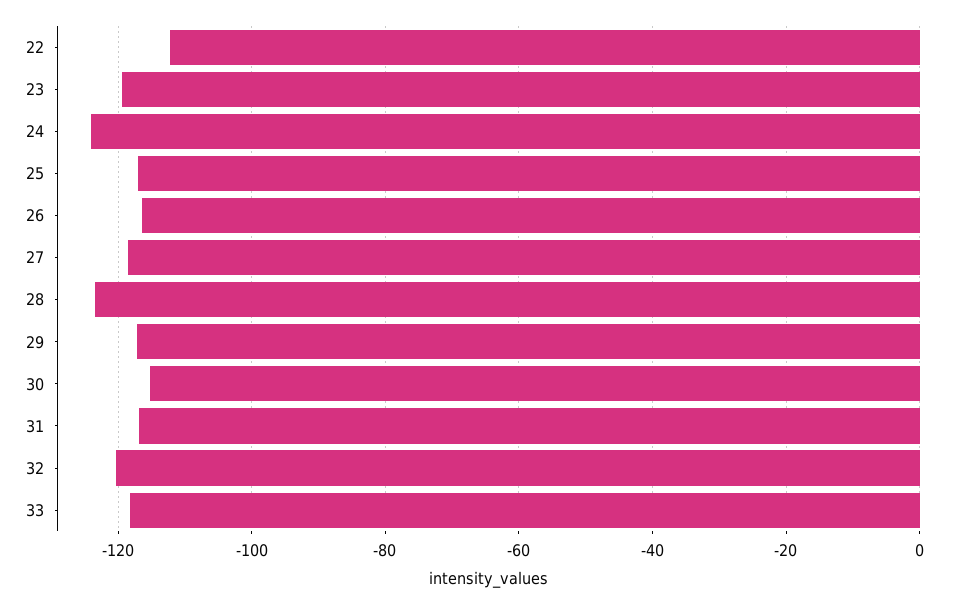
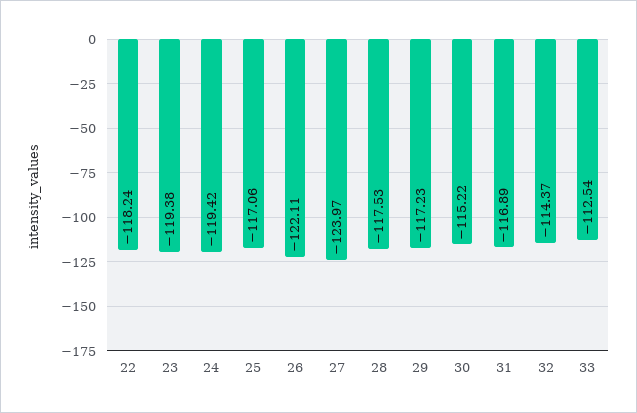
  {
-   "22": -112,
+   "22": -118.24,
    "23": -119.38,
-   "24": -124,
+   "24": -119.42,
    "25": -117.06,
-   "26": -116,
+   "26": -122.11,
-   "27": -118,
+   "27": -123.97,
-   "28": -124,
+   "28": -117.53,
    "29": -117.23,
    "30": -115.22,
    "31": -116.89,
-   "32": -120,
+   "32": -114.37,
-   "33": -118
+   "33": -112.54
  }

